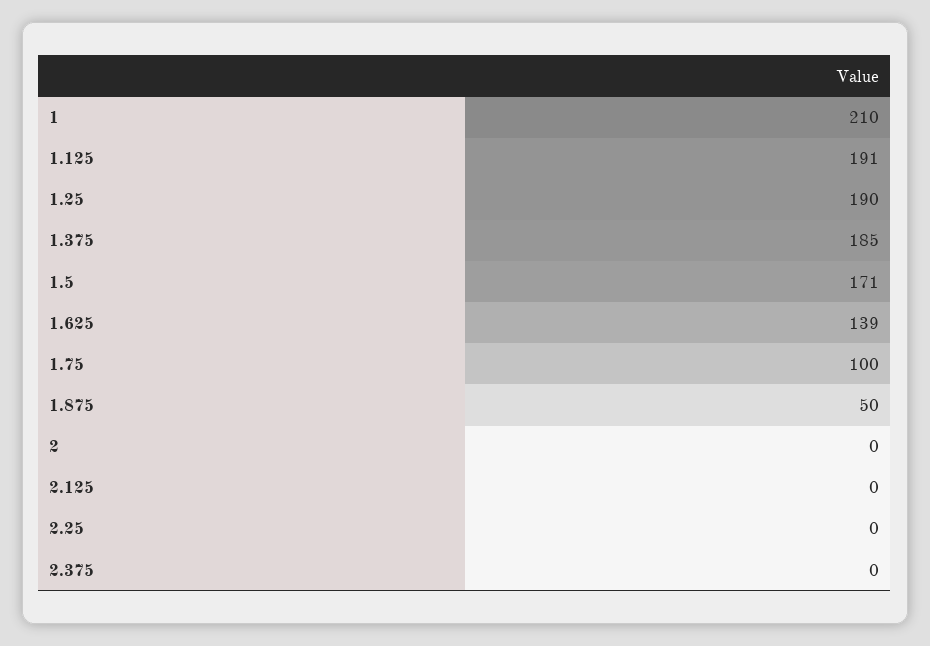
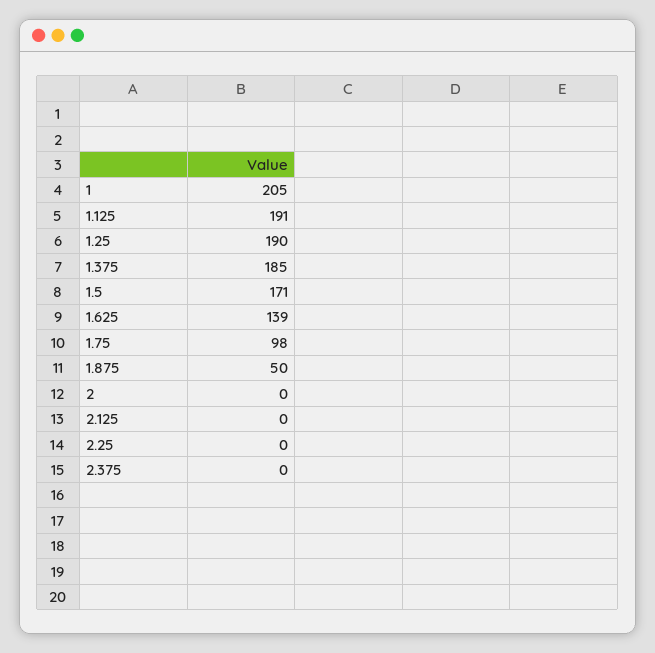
  {
-   "1": 210,
+   "1": 205,
    "1.125": 191,
    "1.25": 190,
    "1.375": 185,
    "1.5": 171,
    "1.625": 139,
-   "1.75": 100,
+   "1.75": 98,
    "1.875": 50,
    "2": 0,
    "2.125": 0,
    "2.25": 0,
    "2.375": 0
  }

